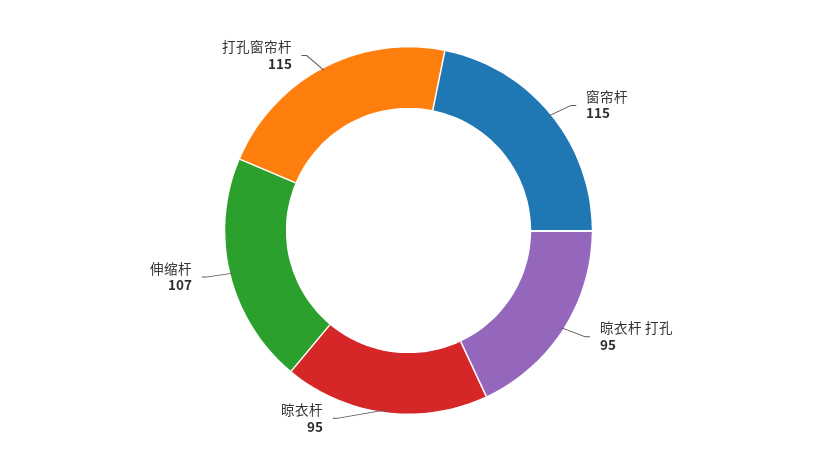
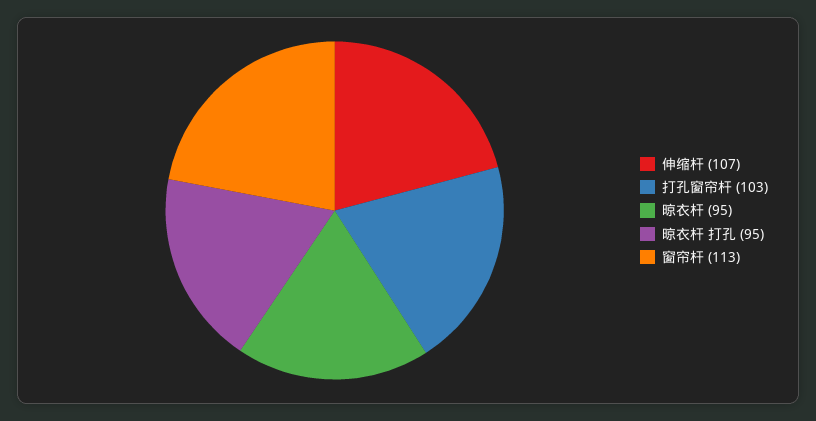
  {
-   "窗帘杆": 115,
+   "窗帘杆": 113,
    "晾衣杆 打孔": 95,
    "晾衣杆": 95,
    "伸缩杆": 107,
-   "打孔窗帘杆": 115
+   "打孔窗帘杆": 103
  }

